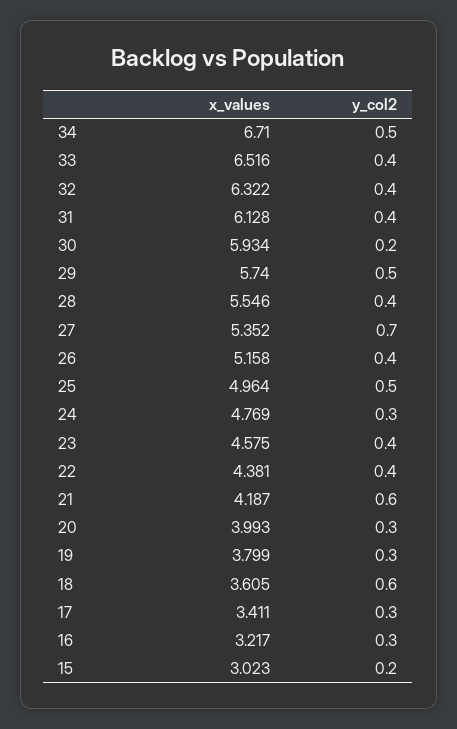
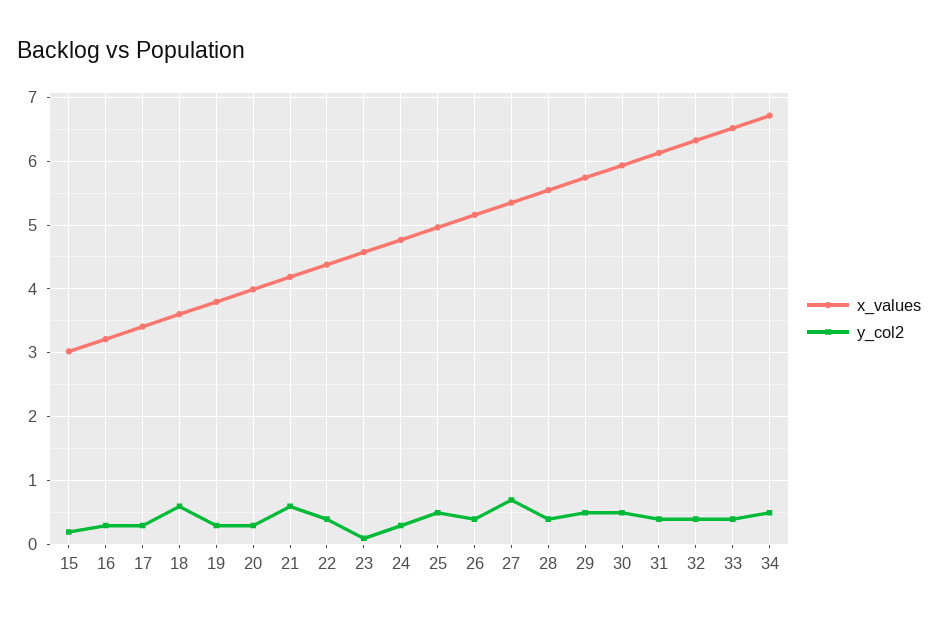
  {
    "x_values": {
      "34": 6.71,
      "33": 6.516,
      "32": 6.322,
      "31": 6.128,
      "30": 5.934,
      "29": 5.74,
      "28": 5.546,
      "27": 5.352,
      "26": 5.158,
      "25": 4.964,
      "24": 4.769,
      "23": 4.575,
      "22": 4.381,
      "21": 4.187,
      "20": 3.993,
      "19": 3.799,
      "18": 3.605,
      "17": 3.411,
      "16": 3.217,
      "15": 3.023
    },
    "y_col2": {
      "34": 0.5,
      "33": 0.4,
      "32": 0.4,
      "31": 0.4,
-     "30": 0.2,
+     "30": 0.5,
      "29": 0.5,
      "28": 0.4,
      "27": 0.7,
      "26": 0.4,
      "25": 0.5,
      "24": 0.3,
-     "23": 0.4,
+     "23": 0.1,
      "22": 0.4,
      "21": 0.6,
      "20": 0.3,
      "19": 0.3,
      "18": 0.6,
      "17": 0.3,
      "16": 0.3,
      "15": 0.2
    }
  }

